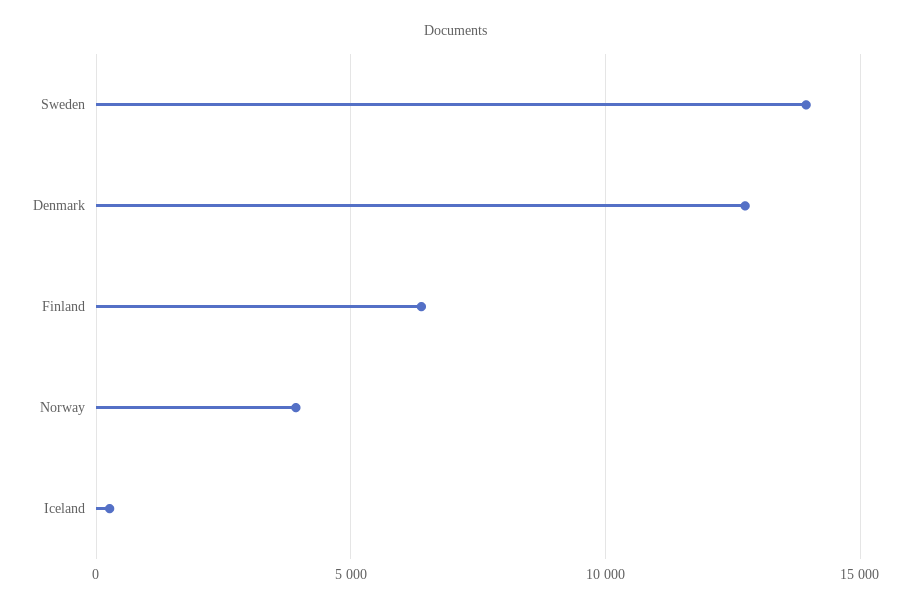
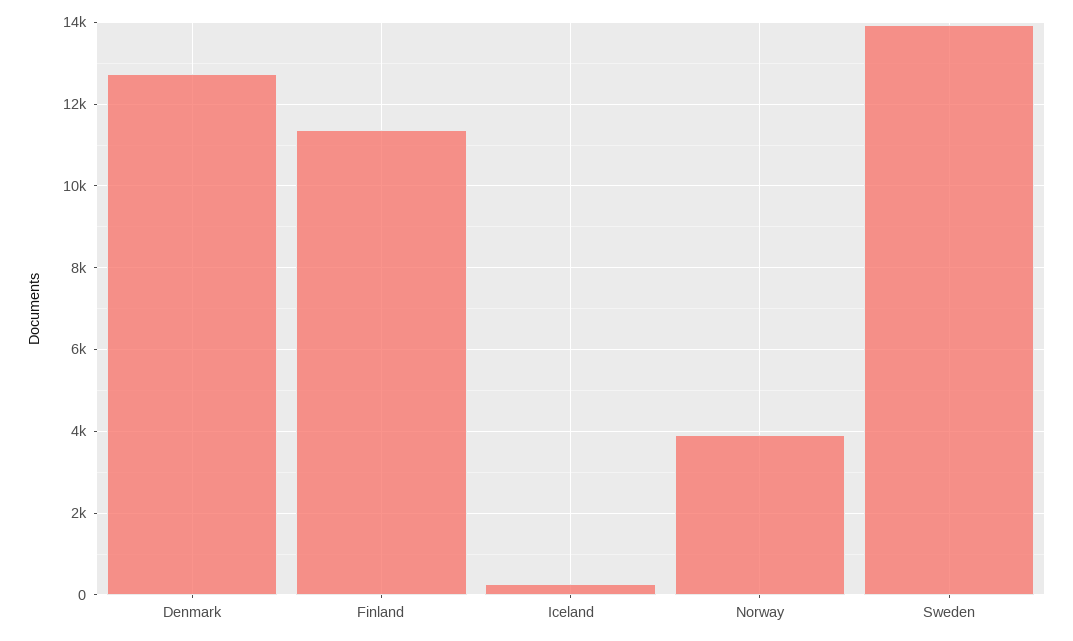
  {
    "Sweden": 14000,
    "Denmark": 12800,
-   "Finland": 6500,
+   "Finland": 11400,
    "Norway": 4000,
    "Iceland": 200
  }

